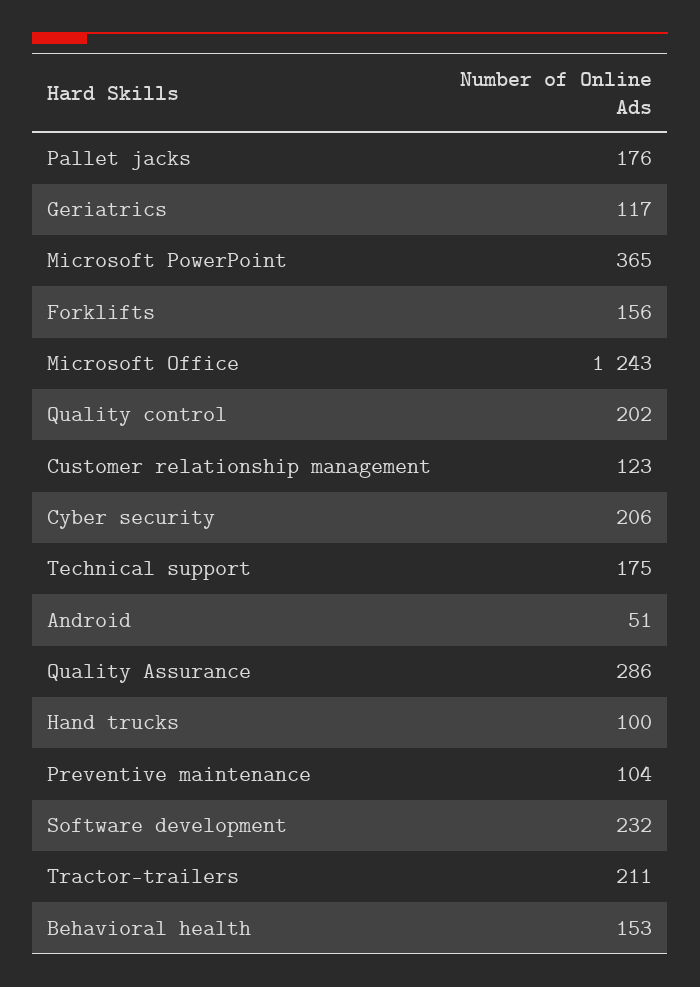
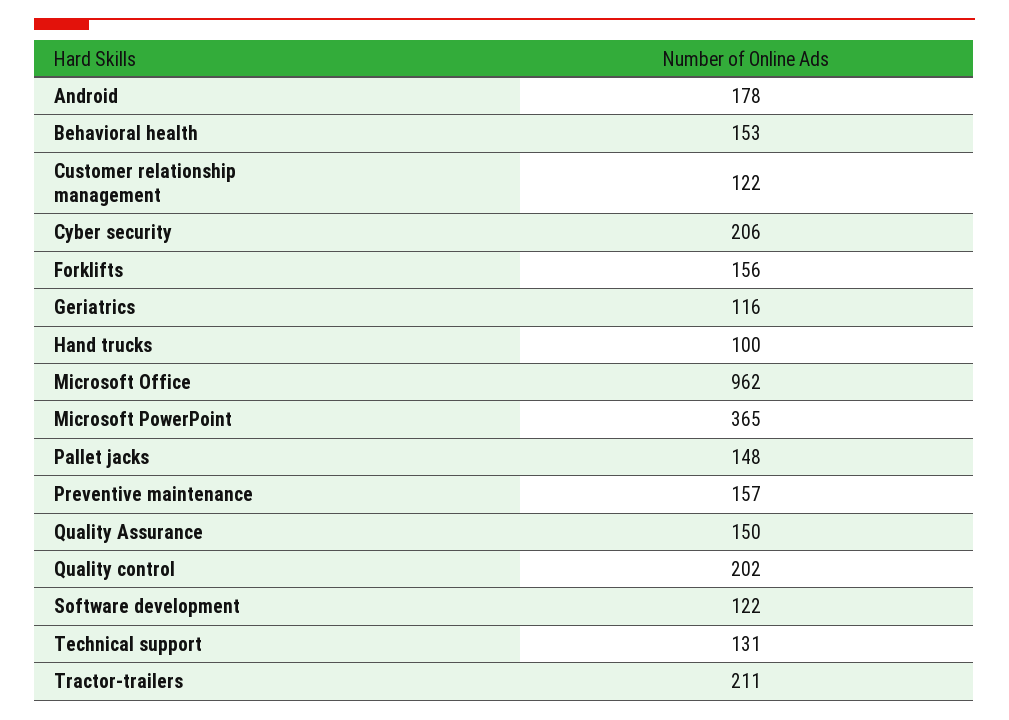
  {
-   "Pallet jacks": 176,
+   "Pallet jacks": 148,
-   "Geriatrics": 117,
+   "Geriatrics": 116,
    "Microsoft PowerPoint": 365,
    "Forklifts": 156,
-   "Microsoft Office": 1243,
+   "Microsoft Office": 962,
    "Quality control": 202,
-   "Customer relationship management": 123,
+   "Customer relationship management": 122,
    "Cyber security": 206,
-   "Technical support": 175,
+   "Technical support": 131,
-   "Android": 51,
+   "Android": 178,
-   "Quality Assurance": 286,
+   "Quality Assurance": 150,
    "Hand trucks": 100,
-   "Preventive maintenance": 104,
+   "Preventive maintenance": 157,
-   "Software development": 232,
+   "Software development": 122,
    "Tractor-trailers": 211,
    "Behavioral health": 153
  }

